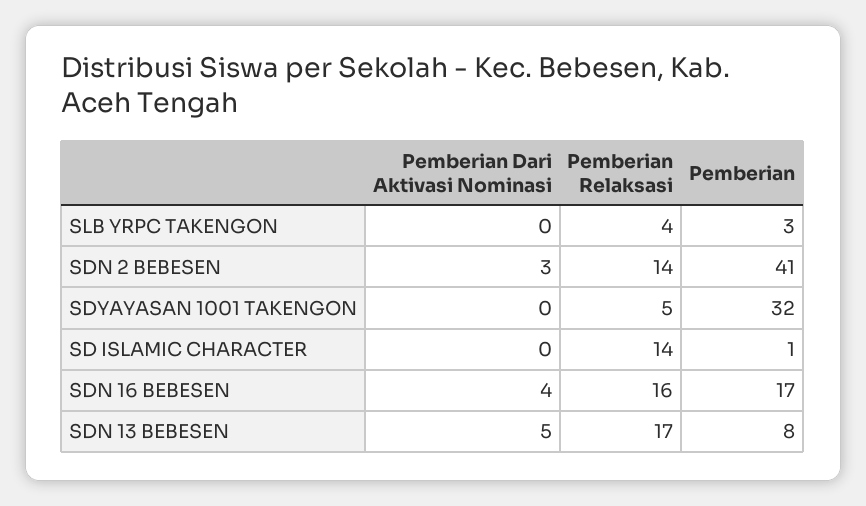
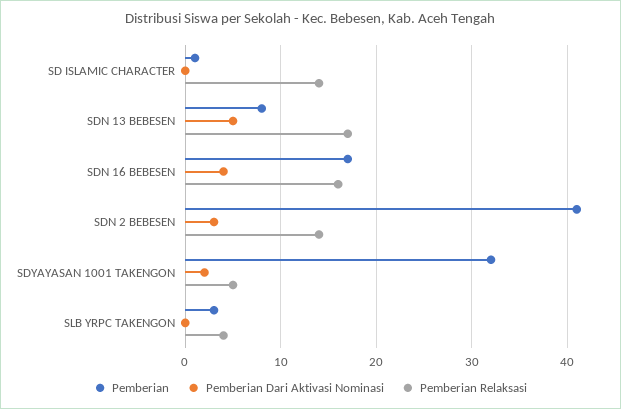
  {
    "Pemberian Dari Aktivasi Nominasi": {
      "SLB YRPC TAKENGON": 0,
      "SDN 2 BEBESEN": 3,
-     "SDYAYASAN 1001 TAKENGON": 0,
+     "SDYAYASAN 1001 TAKENGON": 2,
      "SD ISLAMIC CHARACTER": 0,
      "SDN 16 BEBESEN": 4,
      "SDN 13 BEBESEN": 5
    },
    "Pemberian Relaksasi": {
      "SLB YRPC TAKENGON": 4,
      "SDN 2 BEBESEN": 14,
      "SDYAYASAN 1001 TAKENGON": 5,
      "SD ISLAMIC CHARACTER": 14,
      "SDN 16 BEBESEN": 16,
      "SDN 13 BEBESEN": 17
    },
    "Pemberian": {
      "SLB YRPC TAKENGON": 3,
      "SDN 2 BEBESEN": 41,
      "SDYAYASAN 1001 TAKENGON": 32,
      "SD ISLAMIC CHARACTER": 1,
      "SDN 16 BEBESEN": 17,
      "SDN 13 BEBESEN": 8
    }
  }

